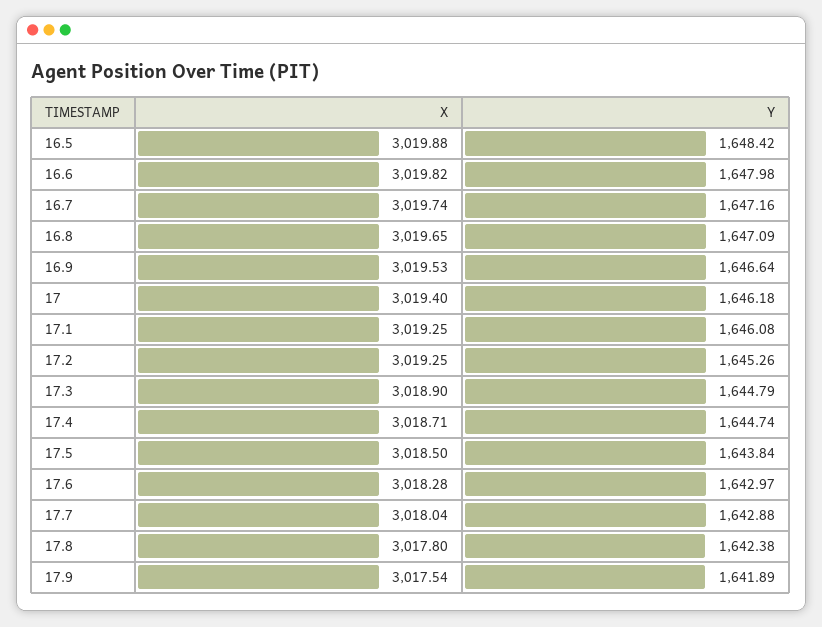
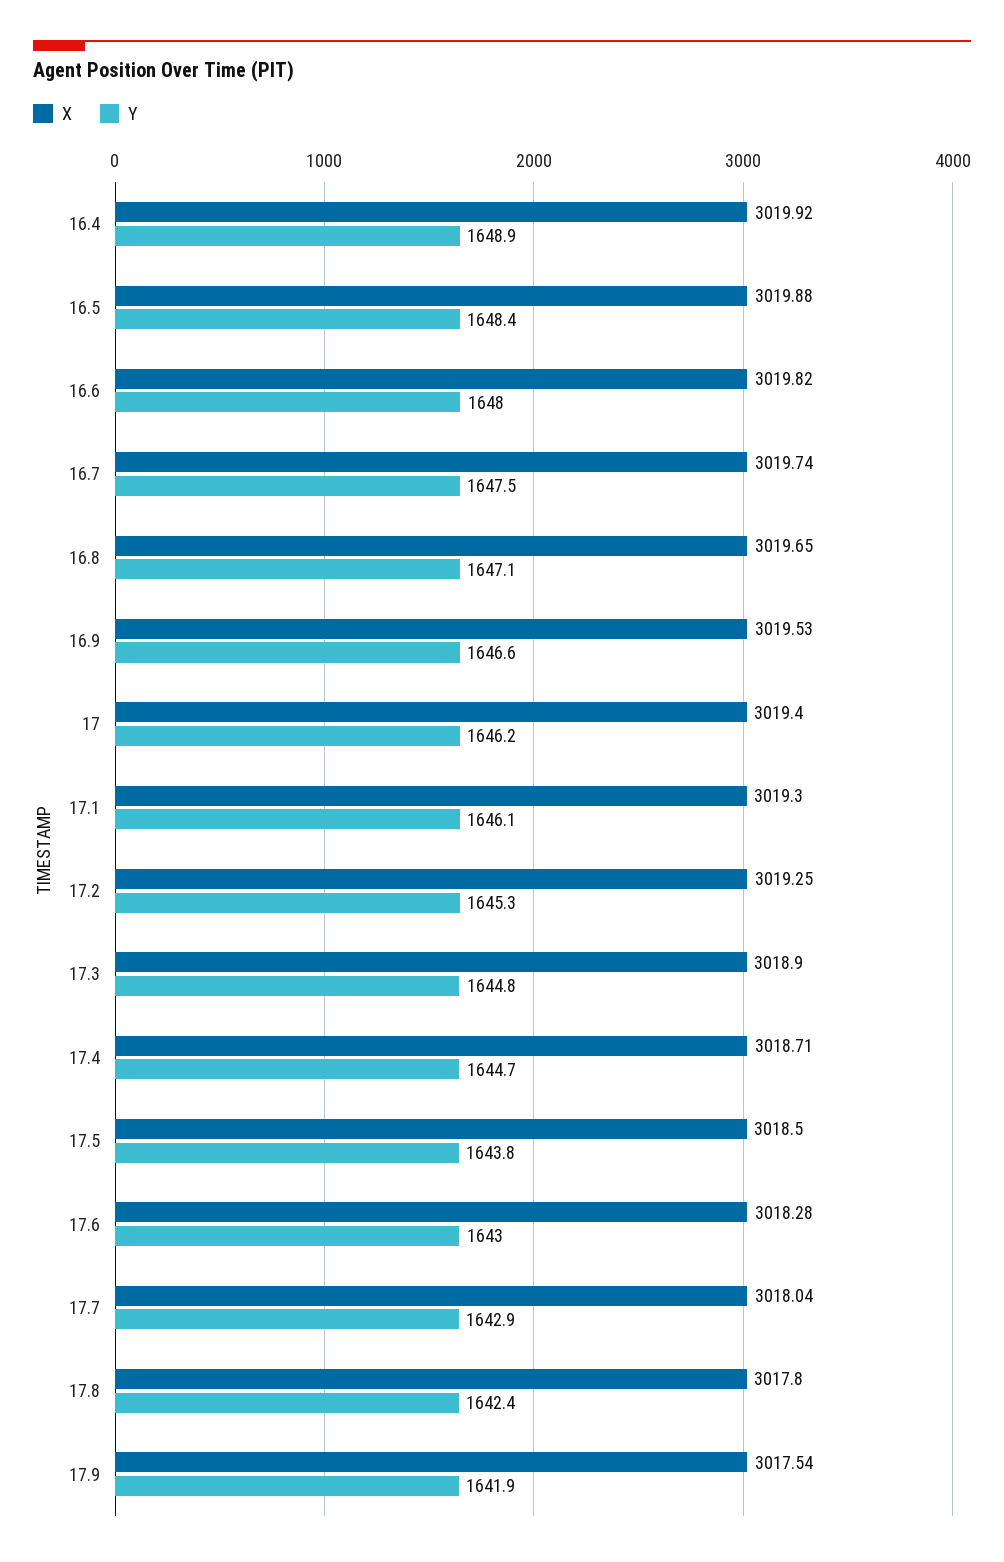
  {
    "X": {
      "16.5": 3019.88,
      "16.6": 3019.82,
      "16.7": 3019.74,
      "16.8": 3019.65,
      "16.9": 3019.53,
      "17": 3019.4,
-     "17.1": 3019.25,
+     "17.1": 3019.3,
      "17.2": 3019.25,
      "17.3": 3018.9,
      "17.4": 3018.71,
      "17.5": 3018.5,
      "17.6": 3018.28,
      "17.7": 3018.04,
      "17.8": 3017.8,
-     "17.9": 3017.54
+     "17.9": 3017.54,
+     "16.4": 3019.92
    },
    "Y": {
      "16.5": 1648.42,
      "16.6": 1647.98,
-     "16.7": 1647.16,
+     "16.7": 1647.5,
      "16.8": 1647.09,
      "16.9": 1646.64,
      "17": 1646.18,
      "17.1": 1646.08,
      "17.2": 1645.26,
      "17.3": 1644.79,
      "17.4": 1644.74,
      "17.5": 1643.84,
      "17.6": 1642.97,
      "17.7": 1642.88,
      "17.8": 1642.38,
-     "17.9": 1641.89
+     "17.9": 1641.89,
+     "16.4": 1648.9
    }
  }

